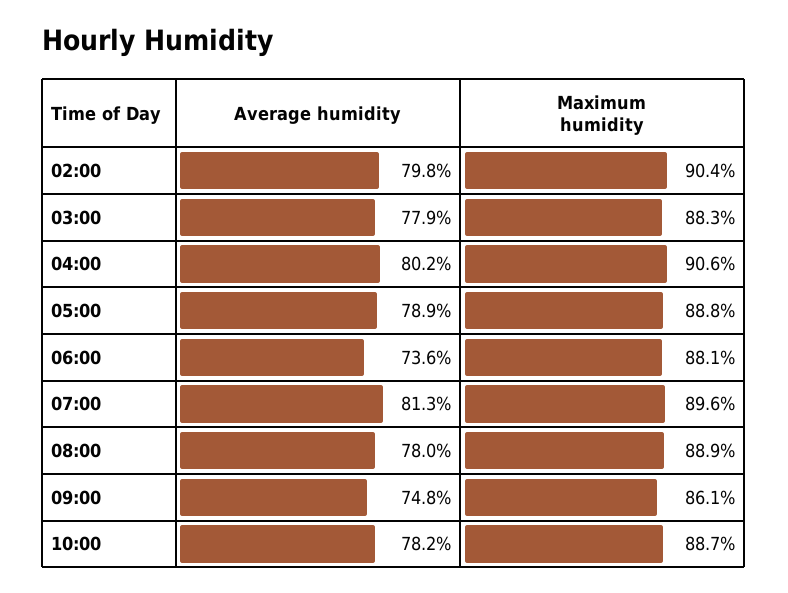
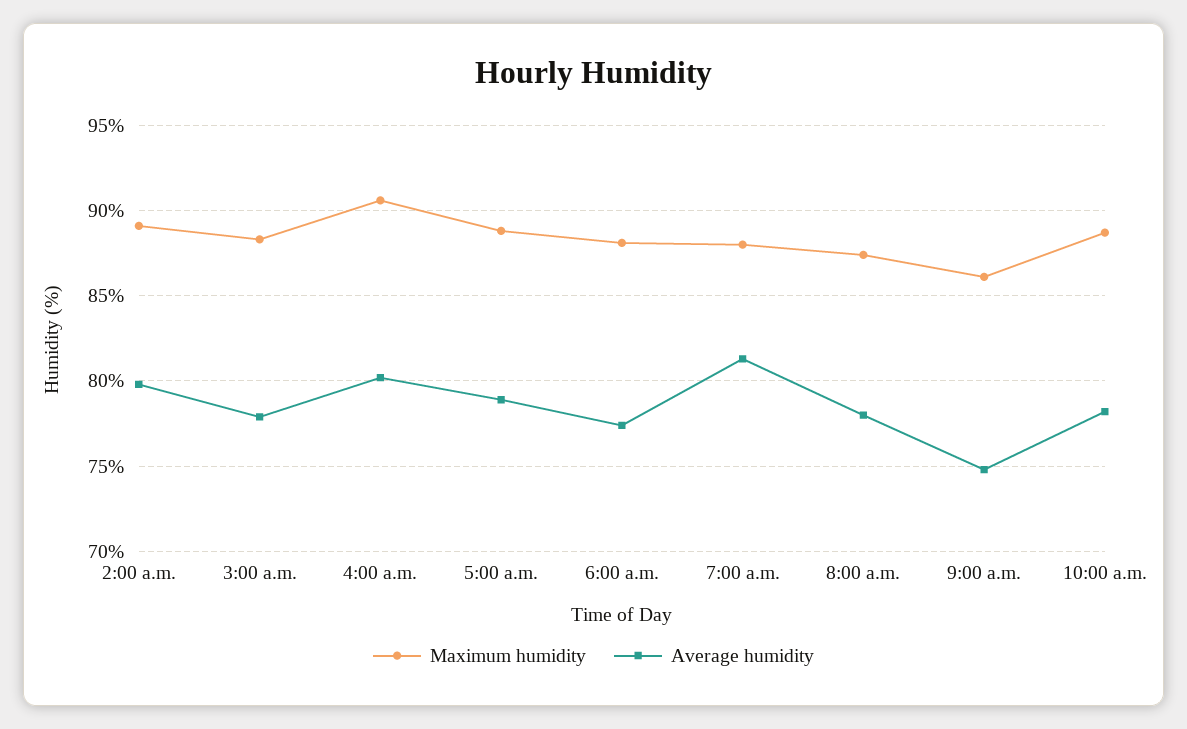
  {
    "Average humidity": {
      "02:00": 79.8,
      "03:00": 77.9,
      "04:00": 80.2,
      "05:00": 78.9,
-     "06:00": 73.6,
+     "06:00": 77.5,
      "07:00": 81.3,
      "08:00": 78,
      "09:00": 74.8,
      "10:00": 78.2
    },
    "Maximum humidity": {
-     "02:00": 90.4,
+     "02:00": 89,
      "03:00": 88.3,
      "04:00": 90.6,
      "05:00": 88.8,
      "06:00": 88.1,
-     "07:00": 89.6,
+     "07:00": 88,
-     "08:00": 88.9,
+     "08:00": 87.5,
      "09:00": 86.1,
      "10:00": 88.7
    }
  }

